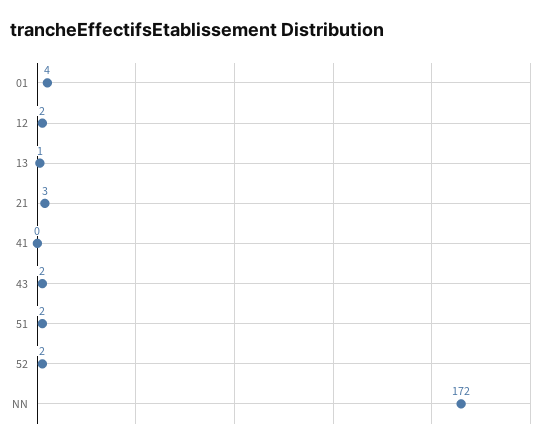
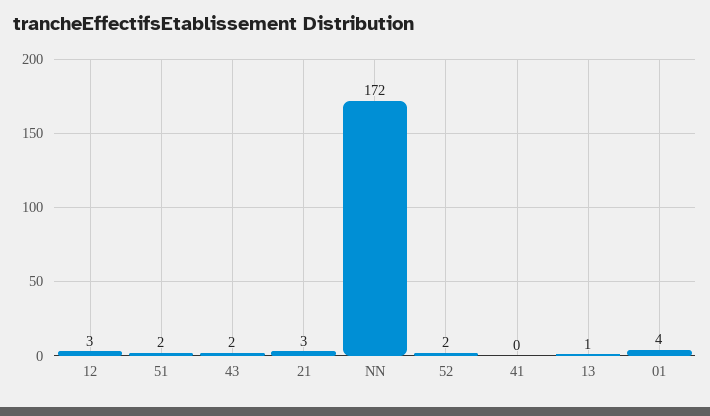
  {
    "01": 4,
-   "12": 2,
+   "12": 3,
    "13": 1,
    "21": 3,
    "41": 0,
    "43": 2,
    "51": 2,
    "52": 2,
    "NN": 172
  }

